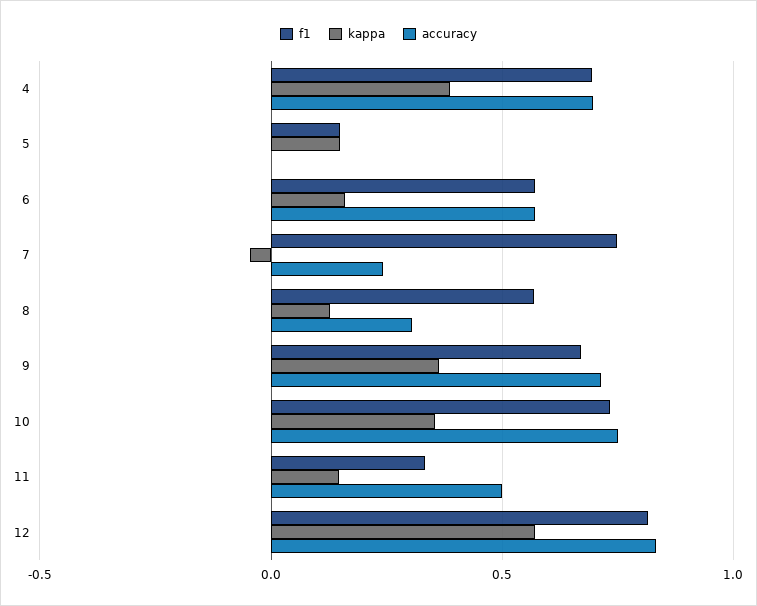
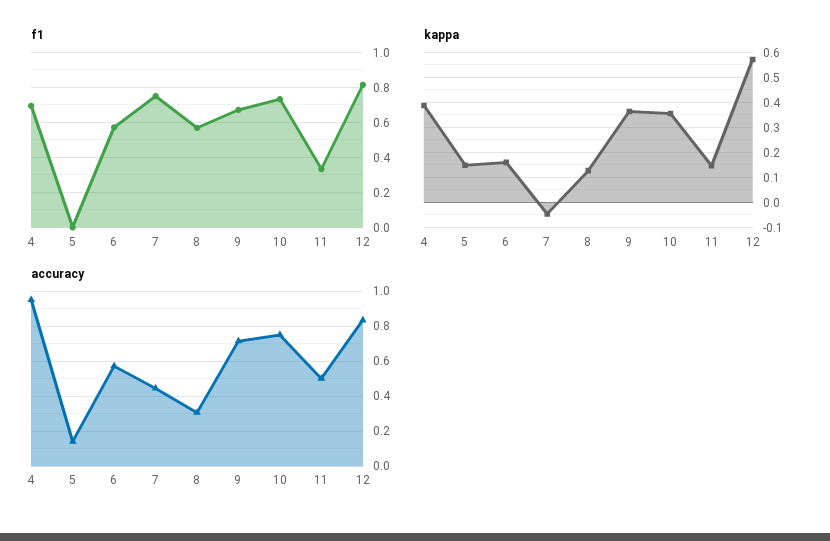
  {
    "f1": {
      "4": 0.7,
-     "5": 0.15,
+     "5": 0,
      "6": 0.55,
      "7": 0.75,
      "8": 0.55,
      "9": 0.65,
      "10": 0.75,
      "11": 0.35,
      "12": 0.8
    },
    "kappa": {
      "4": 0.4,
      "5": 0.15,
      "6": 0.15,
      "7": -0.05,
      "8": 0.125,
      "9": 0.375,
      "10": 0.35,
      "11": 0.15,
      "12": 0.575
    },
    "accuracy": {
-     "4": 0.7,
+     "4": 0.95,
-     "5": 0,
+     "5": 0.15,
      "6": 0.55,
-     "7": 0.25,
+     "7": 0.45,
      "8": 0.3,
      "9": 0.7,
      "10": 0.75,
      "11": 0.5,
      "12": 0.85
    }
  }

